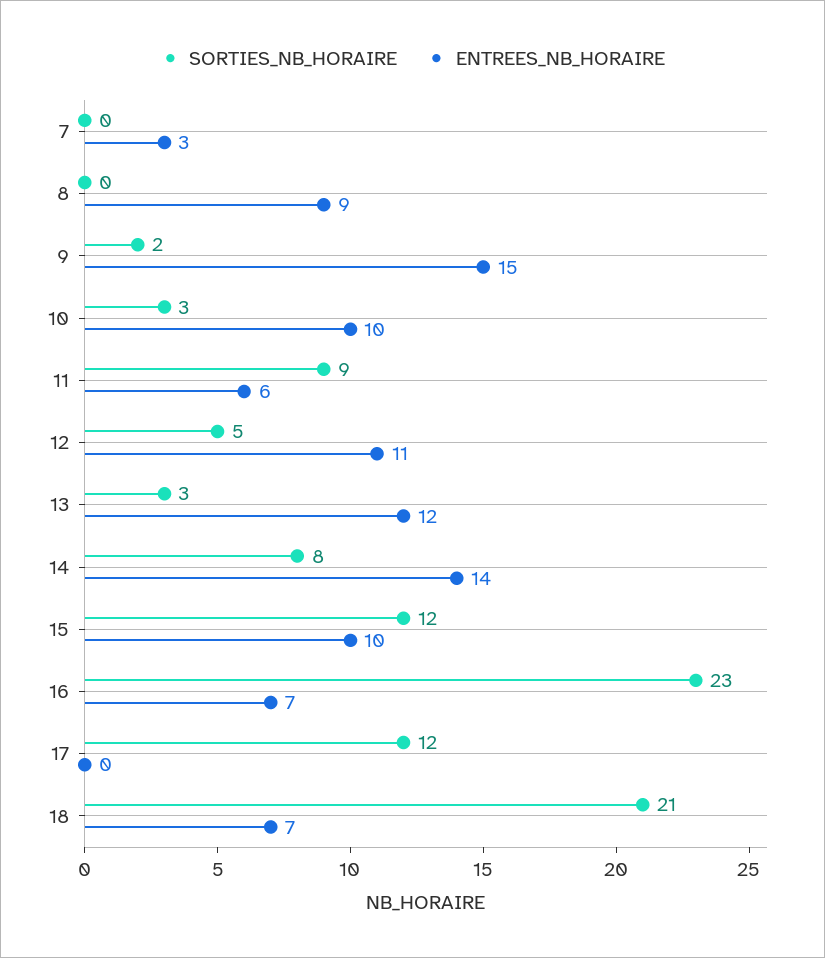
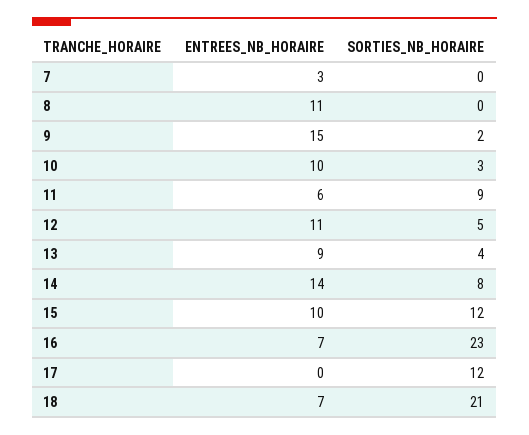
  {
    "SORTIES_NB_HORAIRE": {
      "7": 0,
      "8": 0,
      "9": 2,
      "10": 3,
      "11": 9,
      "12": 5,
-     "13": 3,
+     "13": 4,
      "14": 8,
      "15": 12,
      "16": 23,
      "17": 12,
      "18": 21
    },
    "ENTREES_NB_HORAIRE": {
      "7": 3,
-     "8": 9,
+     "8": 11,
      "9": 15,
      "10": 10,
      "11": 6,
      "12": 11,
-     "13": 12,
+     "13": 9,
      "14": 14,
      "15": 10,
      "16": 7,
      "17": 0,
      "18": 7
    }
  }

